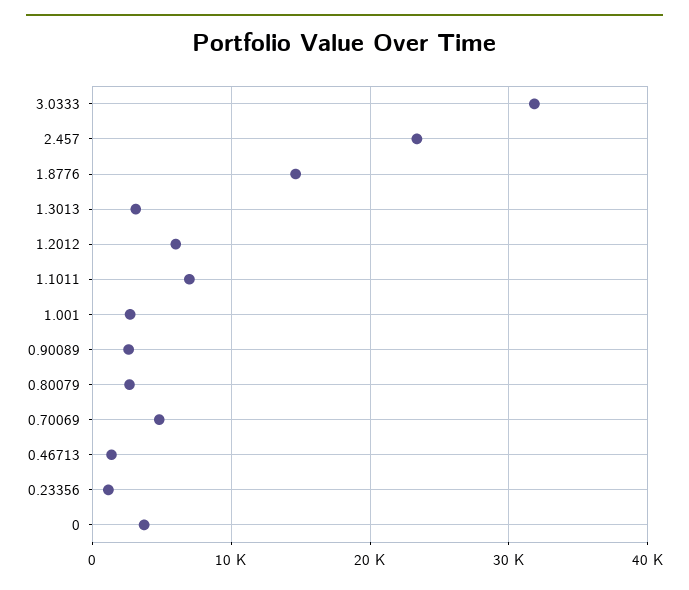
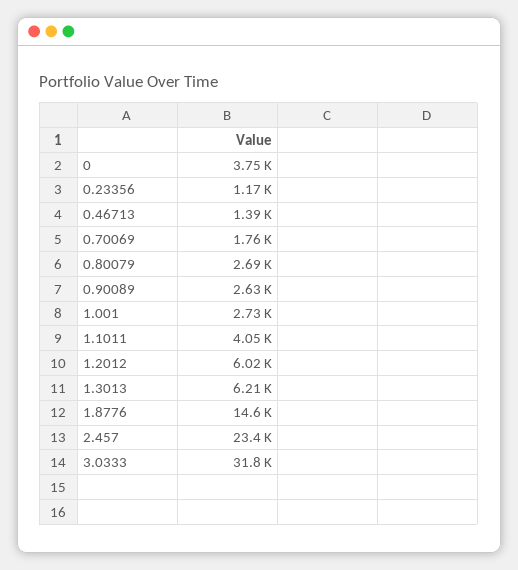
  {
    "3.0333": 31800,
    "2.457": 23400,
    "1.8776": 14600,
-   "1.3013": 3000,
+   "1.3013": 6210,
    "1.2012": 6020,
-   "1.1011": 7000,
+   "1.1011": 4050,
    "1.001": 2730,
    "0.90089": 2630,
    "0.80079": 2690,
-   "0.70069": 5000,
+   "0.70069": 1760,
    "0.46713": 1390,
    "0.23356": 1170,
    "0": 3750
  }

